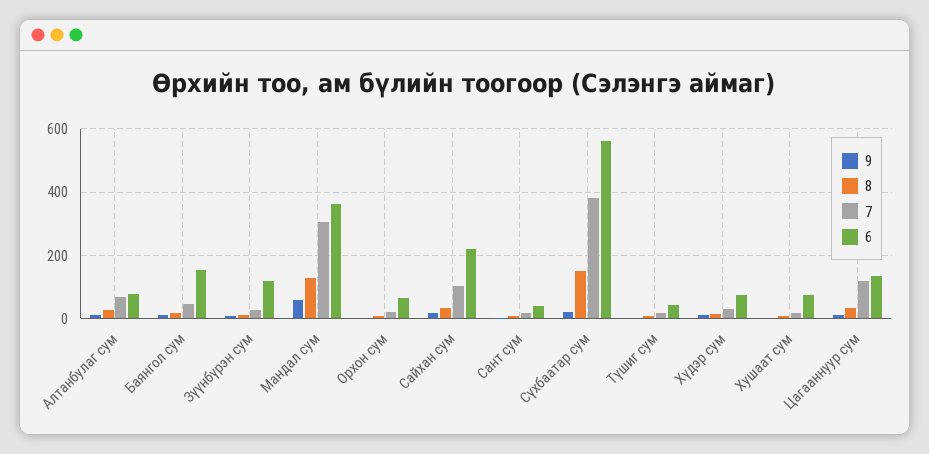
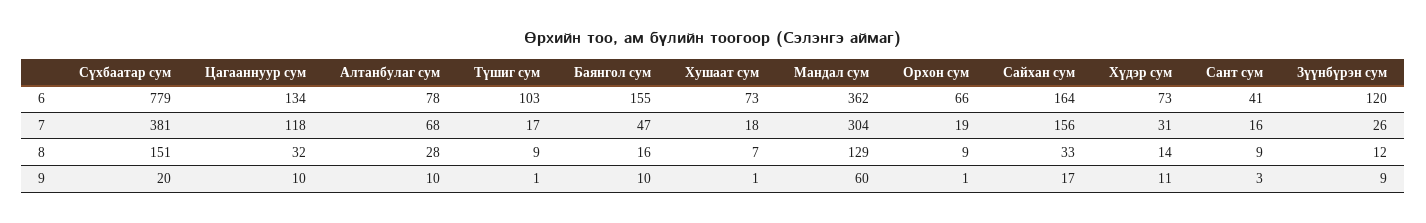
  {
    "9": {
      "Алтанбулаг сум": 10,
      "Баянгол сум": 10,
      "Зүүнбүрэн сум": 9,
      "Мандал сум": 60,
      "Орхон сум": 1,
      "Сайхан сум": 17,
      "Сант сум": 3,
      "Сүхбаатар сум": 20,
      "Түшиг сум": 1,
      "Хүдэр сум": 11,
      "Хушаат сум": 1,
      "Цагааннуур сум": 10
    },
    "8": {
      "Алтанбулаг сум": 28,
      "Баянгол сум": 16,
      "Зүүнбүрэн сум": 12,
      "Мандал сум": 129,
      "Орхон сум": 9,
      "Сайхан сум": 33,
      "Сант сум": 9,
      "Сүхбаатар сум": 151,
      "Түшиг сум": 9,
      "Хүдэр сум": 14,
      "Хушаат сум": 7,
      "Цагааннуур сум": 32
    },
    "7": {
      "Алтанбулаг сум": 68,
      "Баянгол сум": 47,
      "Зүүнбүрэн сум": 26,
      "Мандал сум": 304,
      "Орхон сум": 19,
-     "Сайхан сум": 100,
+     "Сайхан сум": 156,
      "Сант сум": 16,
      "Сүхбаатар сум": 381,
      "Түшиг сум": 17,
      "Хүдэр сум": 31,
      "Хушаат сум": 18,
      "Цагааннуур сум": 118
    },
    "6": {
      "Алтанбулаг сум": 78,
      "Баянгол сум": 155,
      "Зүүнбүрэн сум": 120,
      "Мандал сум": 362,
      "Орхон сум": 66,
-     "Сайхан сум": 220,
+     "Сайхан сум": 164,
      "Сант сум": 41,
-     "Сүхбаатар сум": 560,
+     "Сүхбаатар сум": 779,
-     "Түшиг сум": 40,
+     "Түшиг сум": 103,
      "Хүдэр сум": 73,
      "Хушаат сум": 73,
      "Цагааннуур сум": 134
    }
  }

